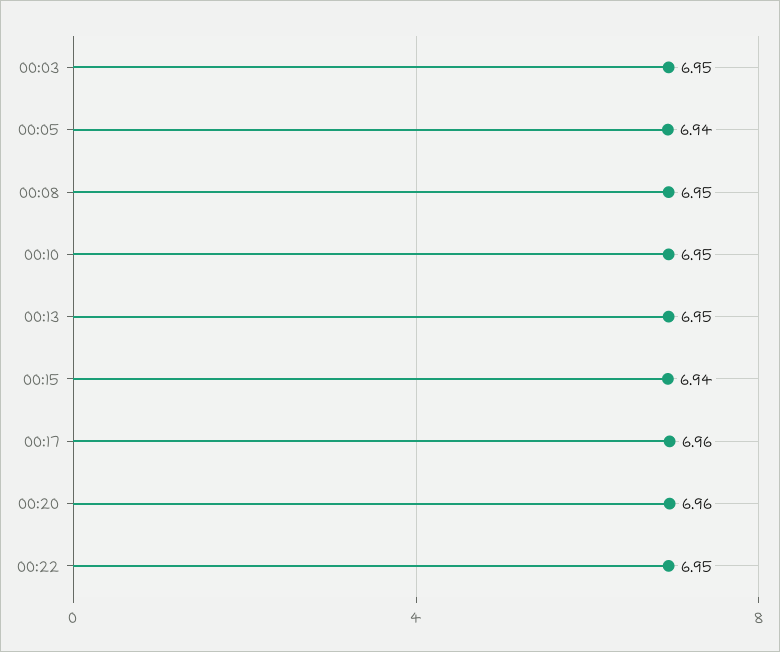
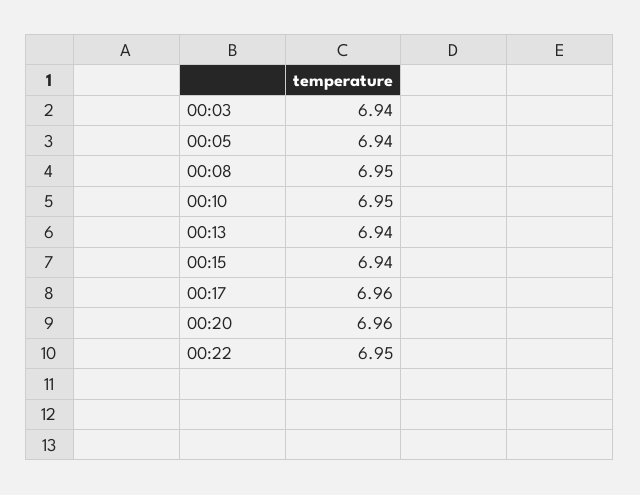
  {
-   "00:03": 6.95,
+   "00:03": 6.94,
    "00:05": 6.94,
    "00:08": 6.95,
    "00:10": 6.95,
-   "00:13": 6.95,
+   "00:13": 6.94,
    "00:15": 6.94,
    "00:17": 6.96,
    "00:20": 6.96,
    "00:22": 6.95
  }

